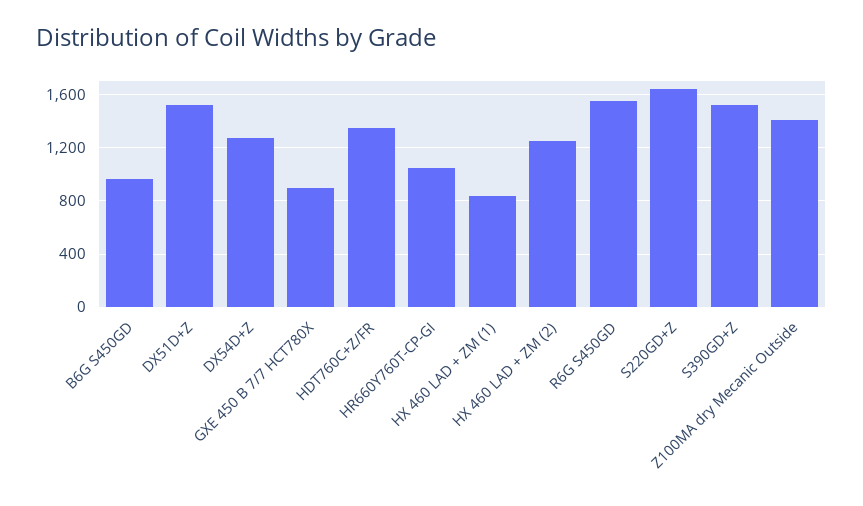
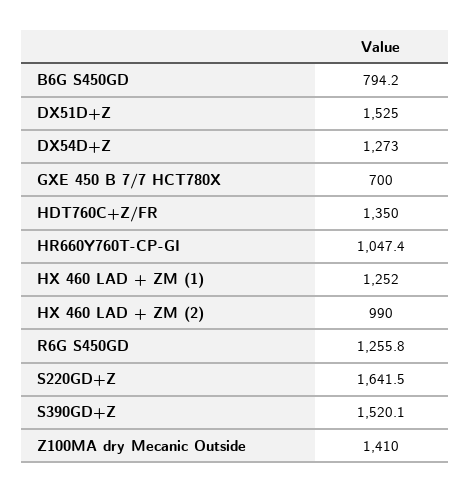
  {
-   "B6G S450GD": 950,
+   "B6G S450GD": 794.2,
    "DX51D+Z": 1525,
    "DX54D+Z": 1273,
-   "GXE 450 B 7/7 HCT780X": 900,
+   "GXE 450 B 7/7 HCT780X": 700,
    "HDT760C+Z/FR": 1350,
    "HR660Y760T-CP-GI": 1047.4,
-   "HX 460 LAD + ZM (1)": 850,
+   "HX 460 LAD + ZM (1)": 1252,
-   "HX 460 LAD + ZM (2)": 1250,
+   "HX 460 LAD + ZM (2)": 990,
-   "R6G S450GD": 1550,
+   "R6G S450GD": 1255.8,
    "S220GD+Z": 1641.5,
    "S390GD+Z": 1520.1,
    "Z100MA dry Mecanic Outside": 1410
  }

